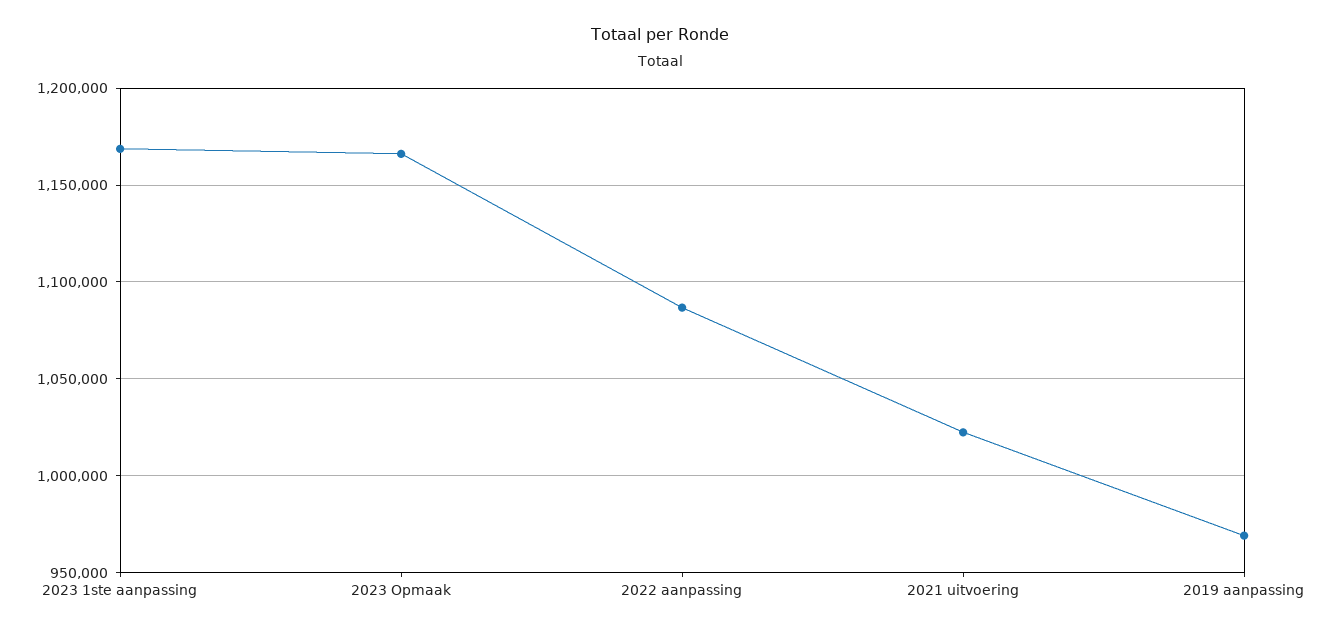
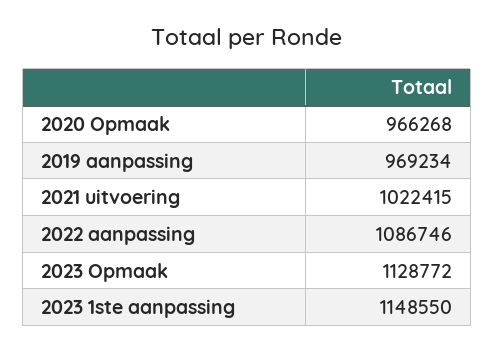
  {
-   "2023 1ste aanpassing": 1170000,
+   "2023 1ste aanpassing": 1148550,
-   "2023 Opmaak": 1165000,
+   "2023 Opmaak": 1128772,
    "2022 aanpassing": 1086746,
    "2021 uitvoering": 1022415,
-   "2019 aanpassing": 969234
+   "2019 aanpassing": 969234,
+   "2020 Opmaak": 966268
  }

